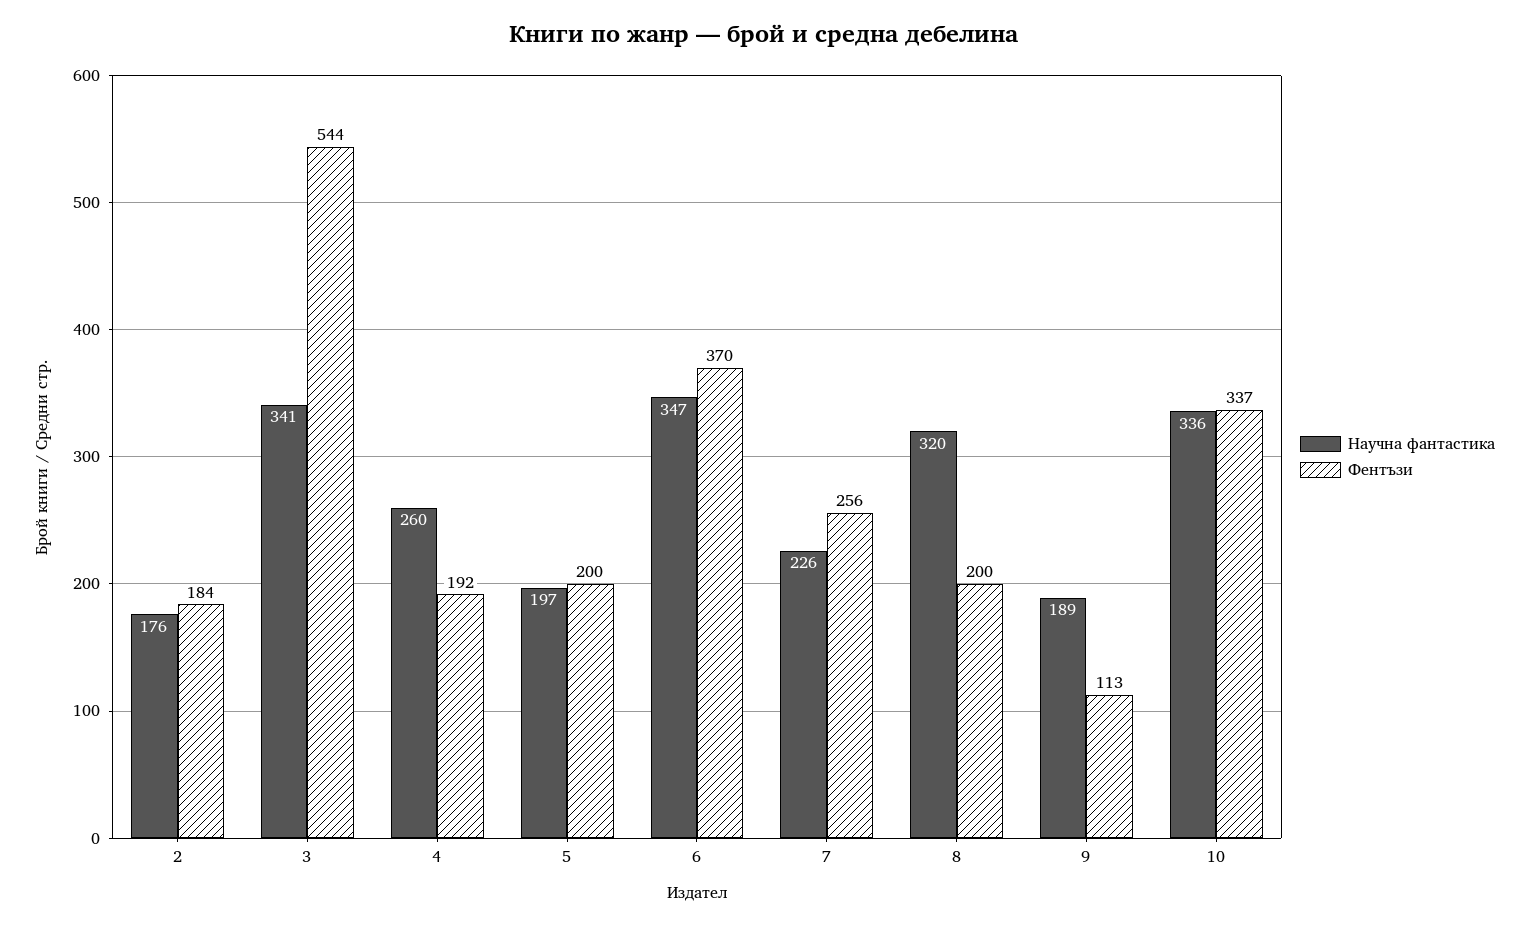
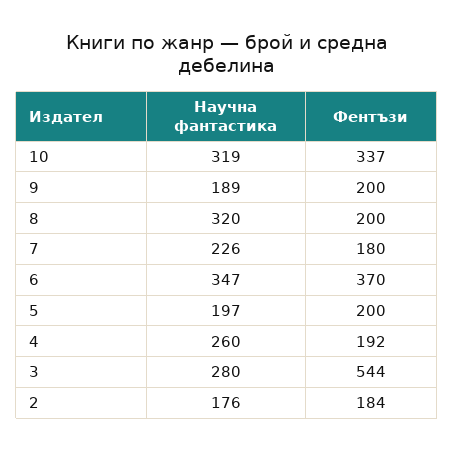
  {
    "Научна фантастика": {
      "2": 176,
-     "3": 341,
+     "3": 280,
      "4": 260,
      "5": 197,
      "6": 347,
      "7": 226,
      "8": 320,
      "9": 189,
-     "10": 336
+     "10": 319
    },
    "Фентъзи": {
      "2": 184,
      "3": 544,
      "4": 192,
      "5": 200,
      "6": 370,
-     "7": 256,
+     "7": 180,
      "8": 200,
-     "9": 113,
+     "9": 200,
      "10": 337
    }
  }

